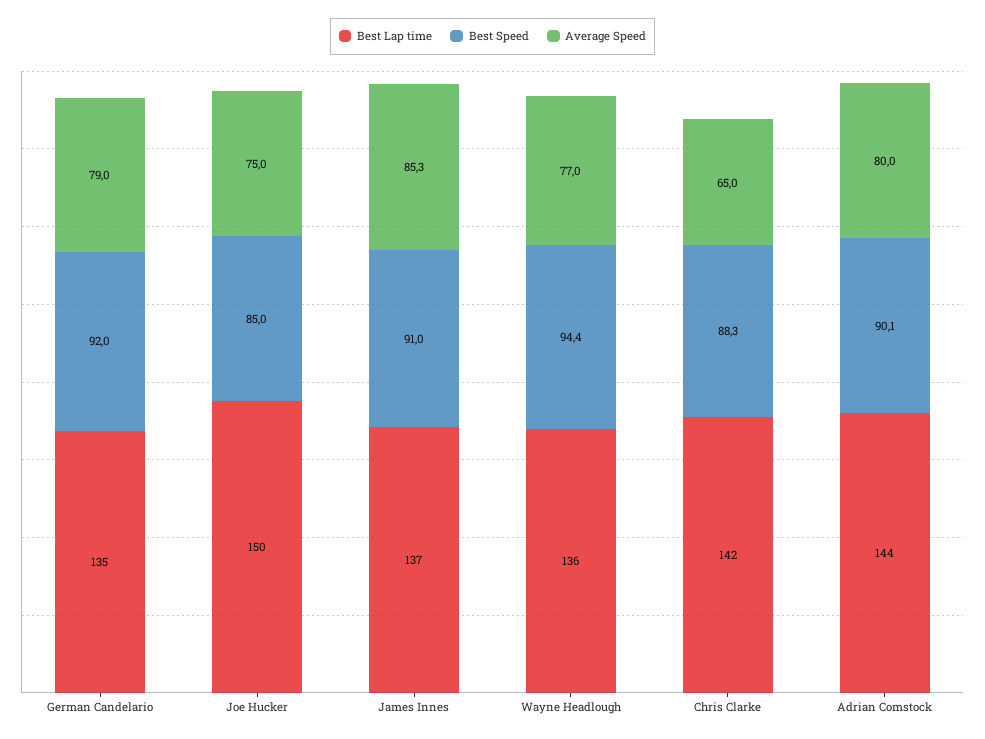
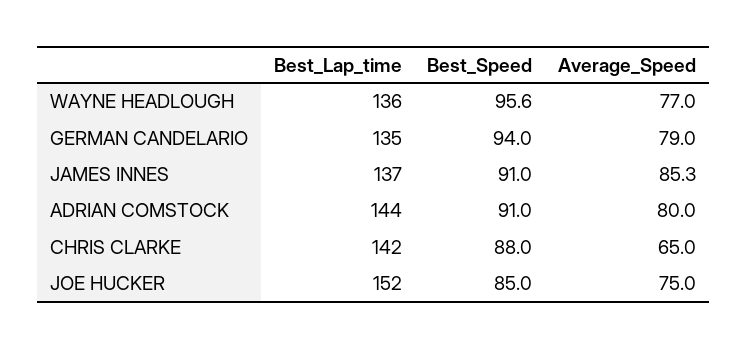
  {
    "Best Lap time": {
      "German Candelario": 135,
-     "Joe Hucker": 150,
+     "Joe Hucker": 152,
      "James Innes": 137,
      "Wayne Headlough": 136,
      "Chris Clarke": 142,
      "Adrian Comstock": 144
    },
    "Best Speed": {
-     "German Candelario": 92,
+     "German Candelario": 94,
      "Joe Hucker": 85,
      "James Innes": 91,
-     "Wayne Headlough": 94.4,
+     "Wayne Headlough": 95.6,
-     "Chris Clarke": 88.3,
+     "Chris Clarke": 88,
-     "Adrian Comstock": 90.1
+     "Adrian Comstock": 91
    },
    "Average Speed": {
      "German Candelario": 79,
      "Joe Hucker": 75,
      "James Innes": 85.3,
      "Wayne Headlough": 77,
      "Chris Clarke": 65,
      "Adrian Comstock": 80
    }
  }

